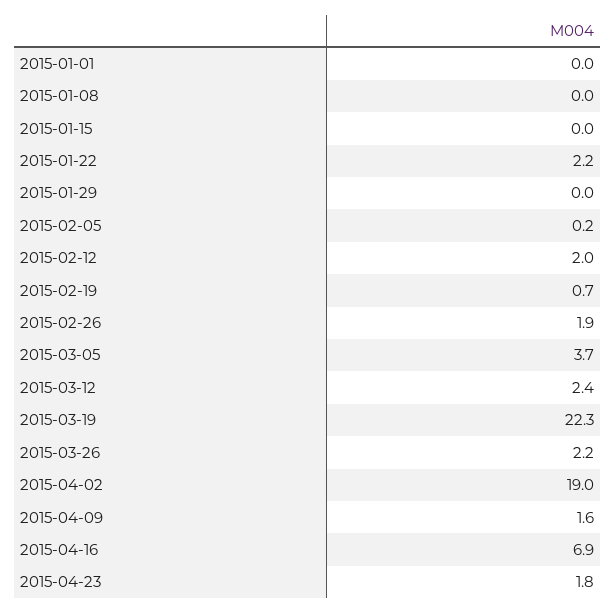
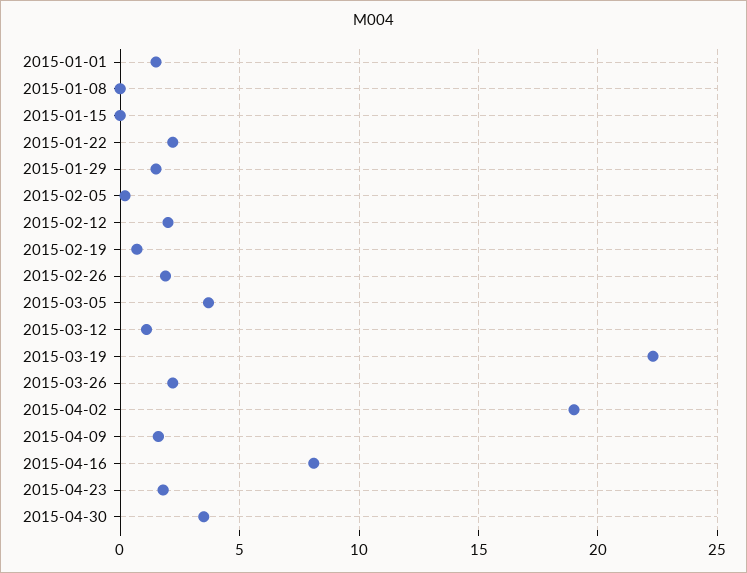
  {
-   "2015-01-01": 0,
+   "2015-01-01": 1.5,
    "2015-01-08": 0,
    "2015-01-15": 0,
    "2015-01-22": 2.2,
-   "2015-01-29": 0,
+   "2015-01-29": 1.5,
    "2015-02-05": 0.2,
    "2015-02-12": 2,
    "2015-02-19": 0.7,
    "2015-02-26": 1.9,
    "2015-03-05": 3.7,
-   "2015-03-12": 2.4,
+   "2015-03-12": 1,
    "2015-03-19": 22.3,
    "2015-03-26": 2.2,
    "2015-04-02": 19,
    "2015-04-09": 1.6,
-   "2015-04-16": 6.9,
+   "2015-04-16": 8,
-   "2015-04-23": 1.8
+   "2015-04-23": 1.8,
+   "2015-04-30": 3.5
  }

